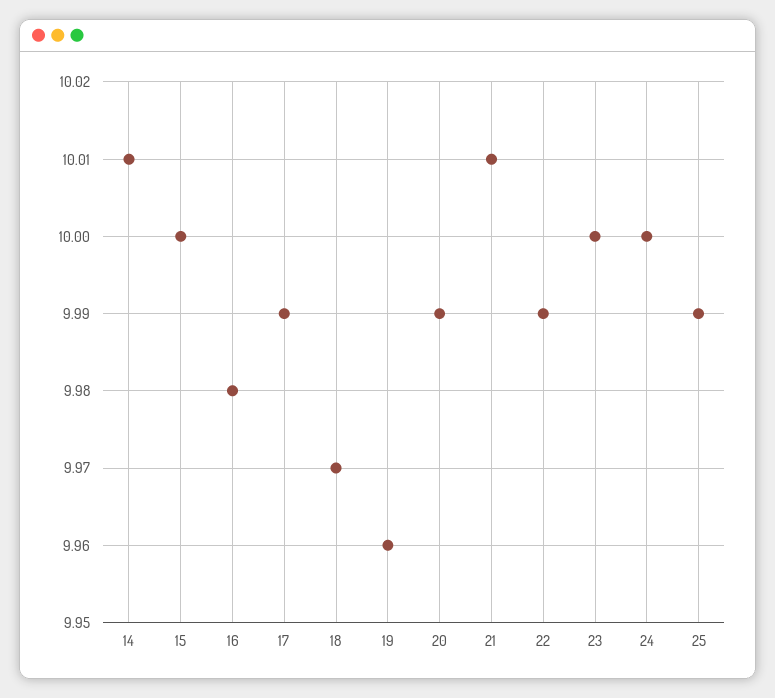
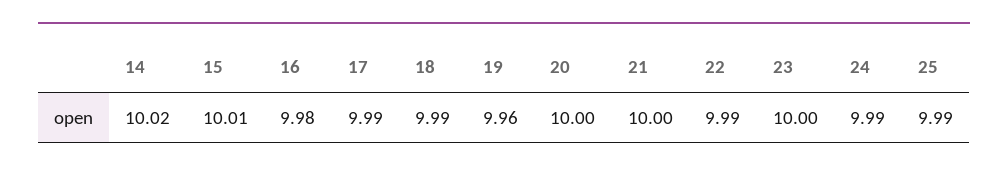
  {
-   "14": 10.01,
+   "14": 10.02,
-   "15": 10,
+   "15": 10.01,
    "16": 9.98,
    "17": 9.99,
-   "18": 9.97,
+   "18": 9.99,
    "19": 9.96,
-   "20": 9.99,
+   "20": 10,
-   "21": 10.01,
+   "21": 10,
    "22": 9.99,
    "23": 10,
-   "24": 10,
+   "24": 9.99,
    "25": 9.99
  }

